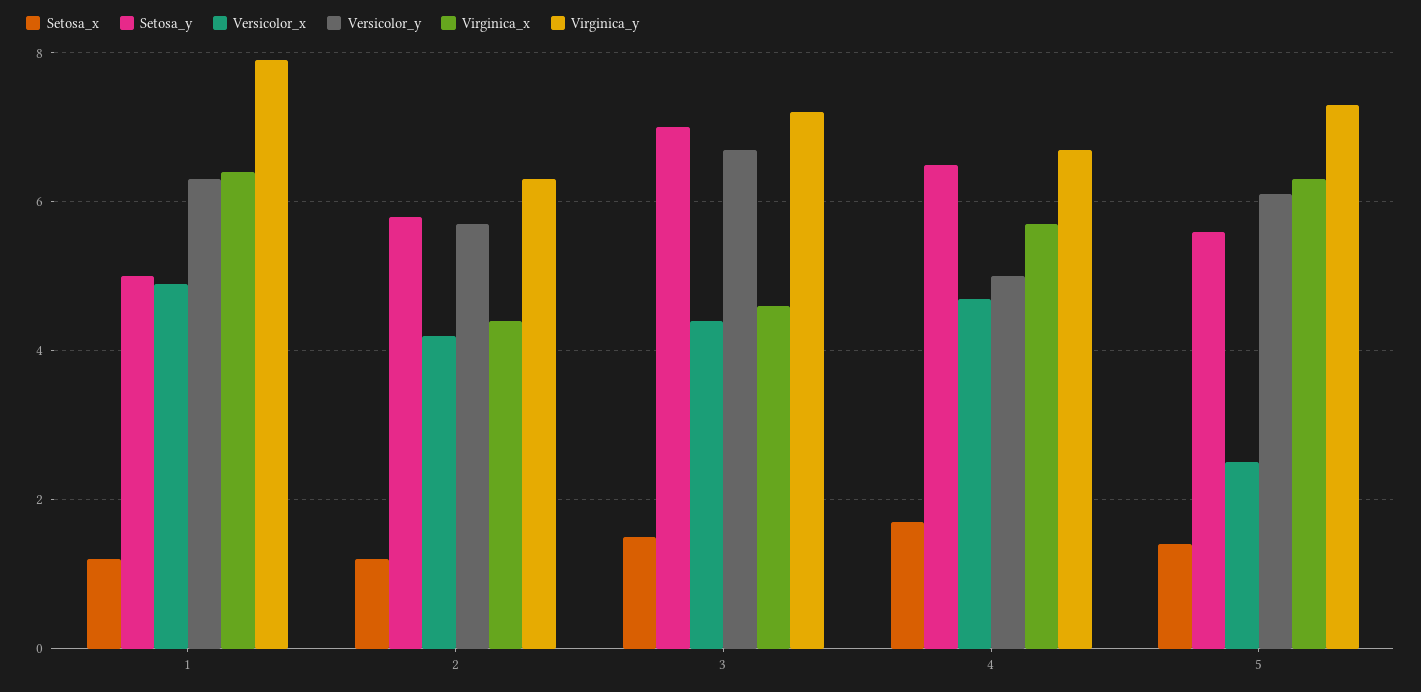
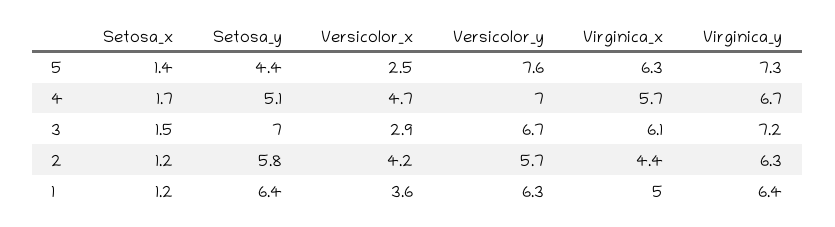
  {
    "Setosa_x": {
      "1": 1.2,
      "2": 1.2,
      "3": 1.5,
      "4": 1.7,
      "5": 1.4
    },
    "Setosa_y": {
-     "1": 5,
+     "1": 6.4,
      "2": 5.8,
      "3": 7,
-     "4": 6.5,
+     "4": 5.1,
-     "5": 5.5
+     "5": 4.4
    },
    "Versicolor_x": {
-     "1": 5,
+     "1": 3.6,
      "2": 4.2,
-     "3": 4.5,
+     "3": 2.9,
      "4": 4.7,
      "5": 2.5
    },
    "Versicolor_y": {
      "1": 6.3,
      "2": 5.7,
      "3": 6.7,
-     "4": 5,
+     "4": 7,
-     "5": 6
+     "5": 7.6
    },
    "Virginica_x": {
-     "1": 6.5,
+     "1": 5,
      "2": 4.4,
-     "3": 4.5,
+     "3": 6.1,
      "4": 5.7,
      "5": 6.3
    },
    "Virginica_y": {
-     "1": 8,
+     "1": 6.4,
      "2": 6.3,
      "3": 7.2,
      "4": 6.7,
      "5": 7.3
    }
  }

